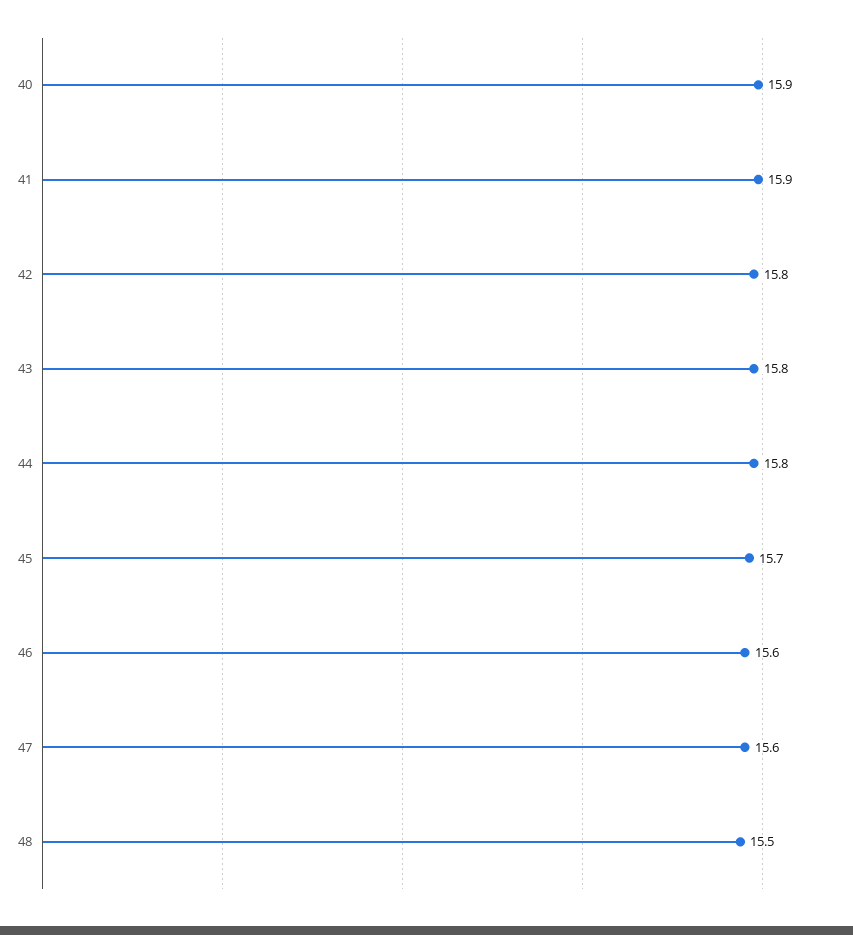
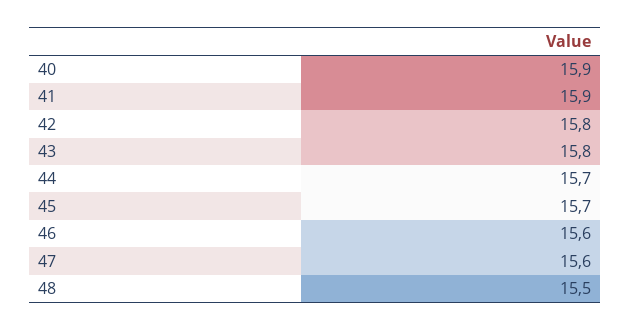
  {
    "40": 15.9,
    "41": 15.9,
    "42": 15.8,
    "43": 15.8,
-   "44": 15.8,
+   "44": 15.7,
    "45": 15.7,
    "46": 15.6,
    "47": 15.6,
    "48": 15.5
  }

